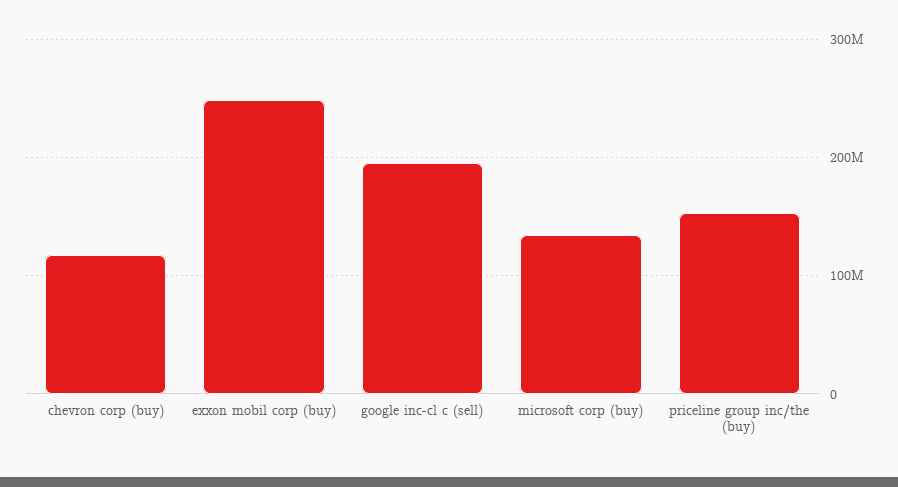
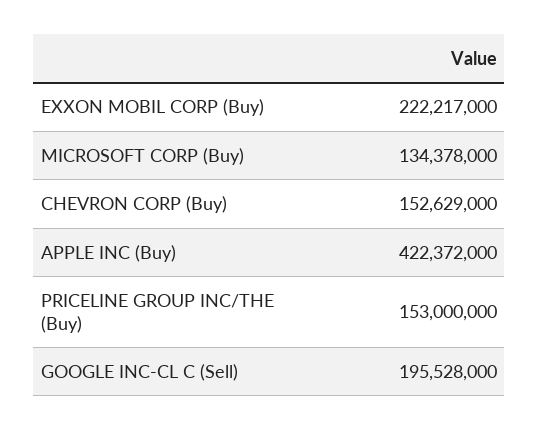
  {
-   "chevron corp (buy)": 120000000,
+   "chevron corp (buy)": 152629000,
-   "exxon mobil corp (buy)": 250000000,
+   "exxon mobil corp (buy)": 222217000,
    "google inc-cl c (sell)": 195528000,
    "microsoft corp (buy)": 134378000,
-   "priceline group inc/the (buy)": 153000000
+   "priceline group inc/the (buy)": 153000000,
+   "APPLE INC (Buy)": 422372000
  }

